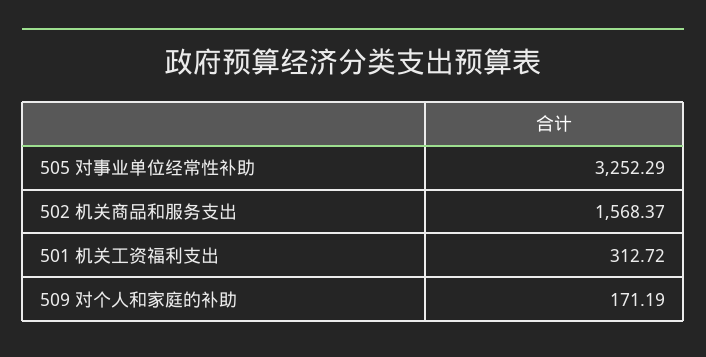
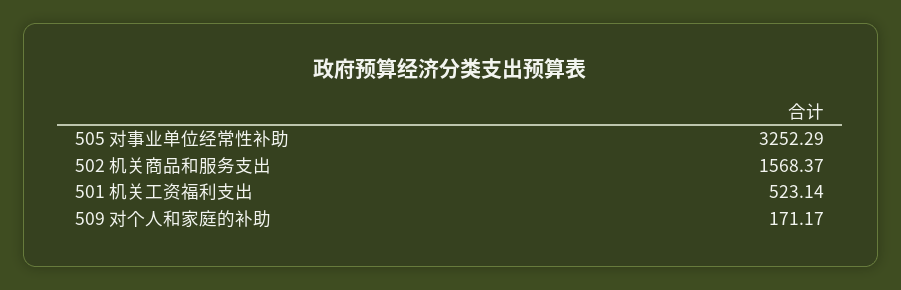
  {
    "505 对事业单位经常性补助": 3252.29,
    "502 机关商品和服务支出": 1568.37,
-   "501 机关工资福利支出": 312.72,
+   "501 机关工资福利支出": 523.14,
-   "509 对个人和家庭的补助": 171.19
+   "509 对个人和家庭的补助": 171.17
  }

